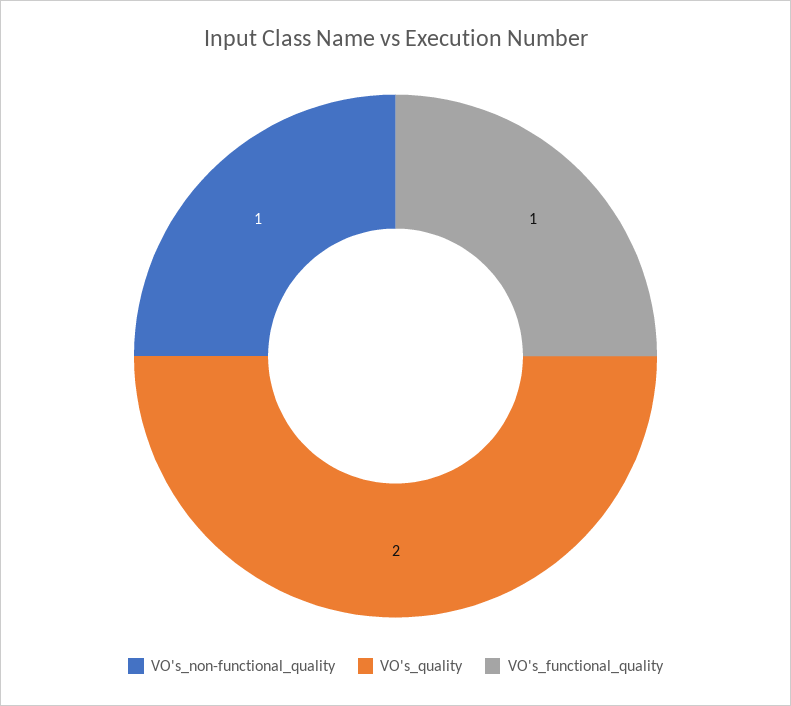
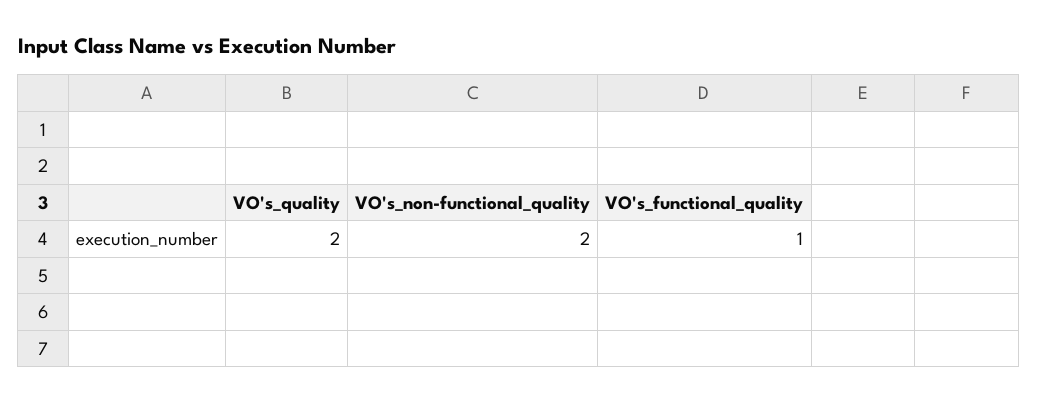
  {
-   "VO's_non-functional_quality": 1,
+   "VO's_non-functional_quality": 2,
    "VO's_quality": 2,
    "VO's_functional_quality": 1
  }

